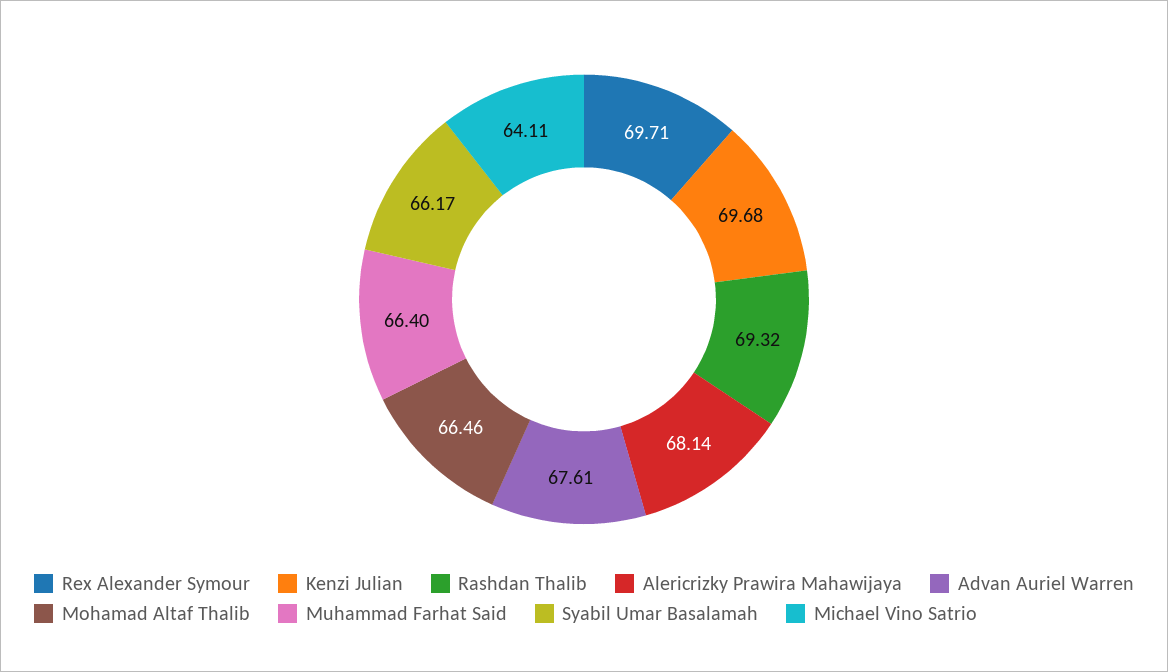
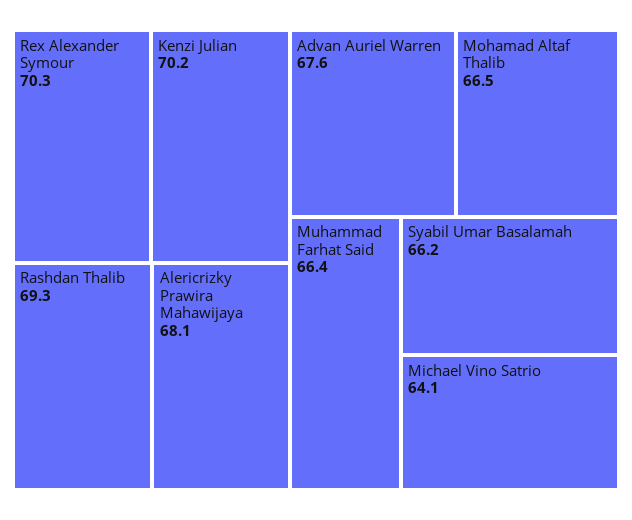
  {
-   "Rex Alexander Symour": 69.71,
+   "Rex Alexander Symour": 70.3,
-   "Kenzi Julian": 69.68,
+   "Kenzi Julian": 70.2,
    "Rashdan Thalib": 69.32,
    "Alericrizky Prawira Mahawijaya": 68.14,
    "Advan Auriel Warren": 67.61,
    "Mohamad Altaf Thalib": 66.46,
    "Muhammad Farhat Said": 66.4,
    "Syabil Umar Basalamah": 66.17,
    "Michael Vino Satrio": 64.11
  }

